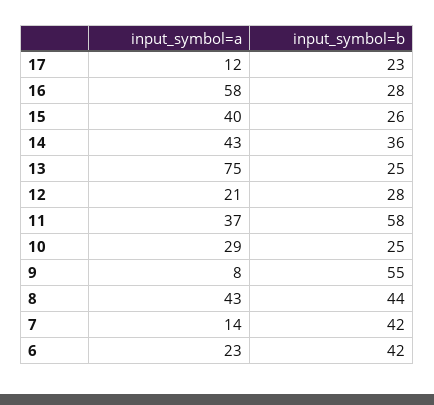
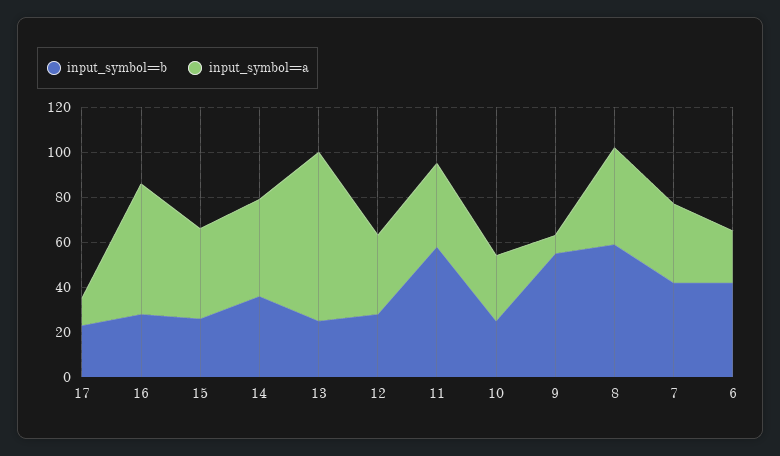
  {
    "input_symbol=a": {
      "17": 12,
      "16": 58,
      "15": 40,
      "14": 43,
      "13": 75,
-     "12": 21,
+     "12": 35,
      "11": 37,
      "10": 29,
      "9": 8,
      "8": 43,
-     "7": 14,
+     "7": 35,
      "6": 23
    },
    "input_symbol=b": {
      "17": 23,
      "16": 28,
      "15": 26,
      "14": 36,
      "13": 25,
      "12": 28,
      "11": 58,
      "10": 25,
      "9": 55,
-     "8": 44,
+     "8": 60,
      "7": 42,
      "6": 42
    }
  }

